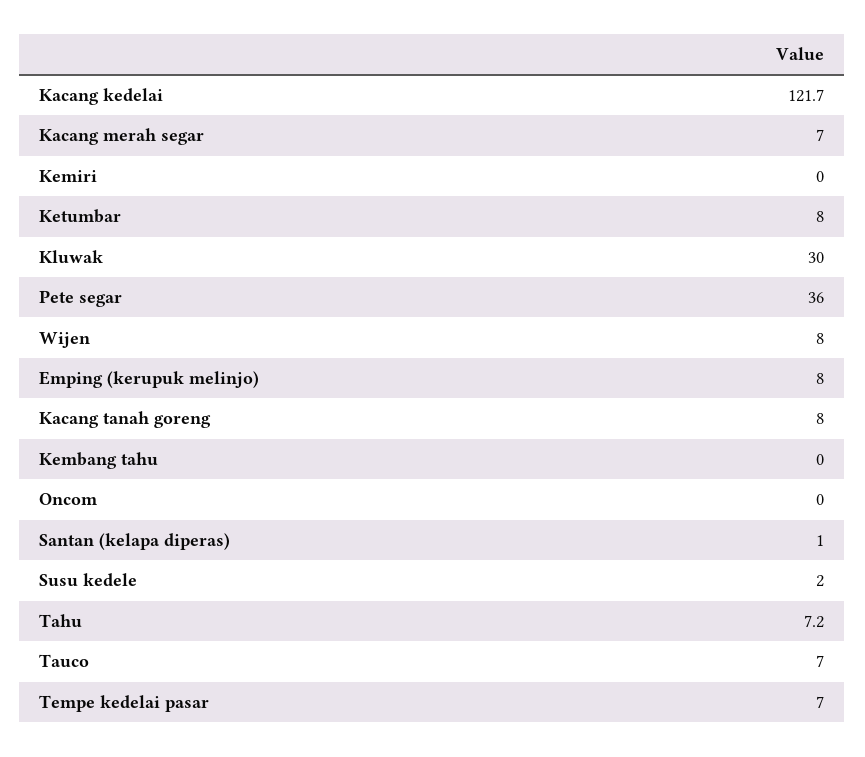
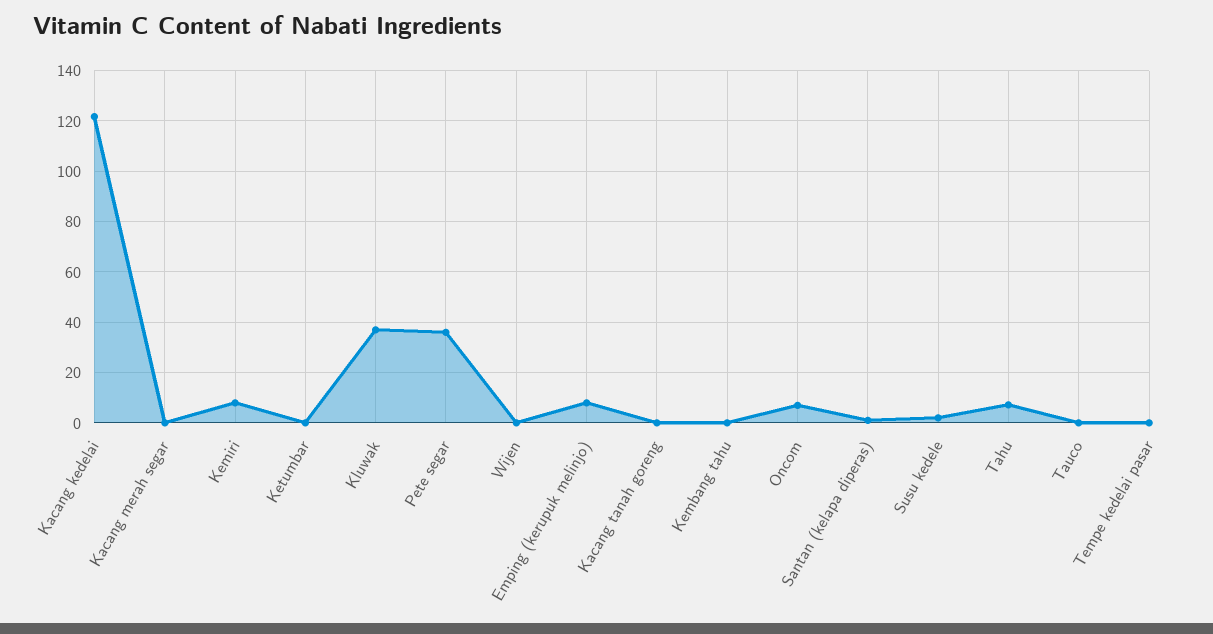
  {
    "Kacang kedelai": 121.7,
-   "Kacang merah segar": 7,
+   "Kacang merah segar": 0,
-   "Kemiri": 0,
+   "Kemiri": 7.5,
-   "Ketumbar": 8,
+   "Ketumbar": 0,
-   "Kluwak": 30,
+   "Kluwak": 37.5,
    "Pete segar": 36,
-   "Wijen": 8,
+   "Wijen": 0,
    "Emping (kerupuk melinjo)": 8,
-   "Kacang tanah goreng": 8,
+   "Kacang tanah goreng": 0,
    "Kembang tahu": 0,
-   "Oncom": 0,
+   "Oncom": 7.5,
    "Santan (kelapa diperas)": 1,
    "Susu kedele": 2,
    "Tahu": 7.2,
-   "Tauco": 7,
+   "Tauco": 0,
-   "Tempe kedelai pasar": 7
+   "Tempe kedelai pasar": 0
  }

